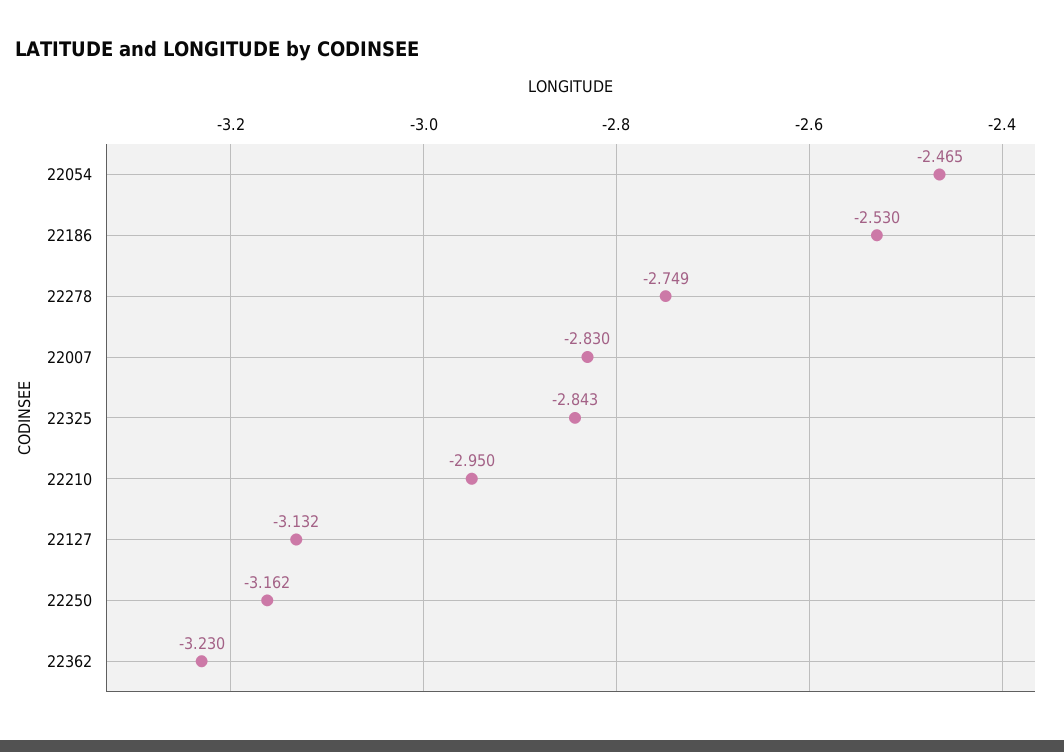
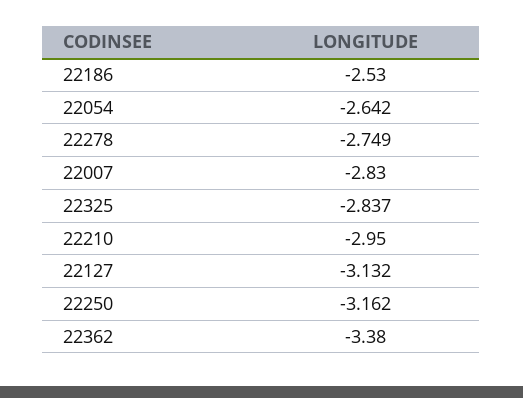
  {
-   "22054": -2.465,
+   "22054": -2.642,
    "22186": -2.53,
    "22278": -2.749,
    "22007": -2.83,
-   "22325": -2.843,
+   "22325": -2.837,
    "22210": -2.95,
    "22127": -3.132,
    "22250": -3.162,
-   "22362": -3.23
+   "22362": -3.38
  }

